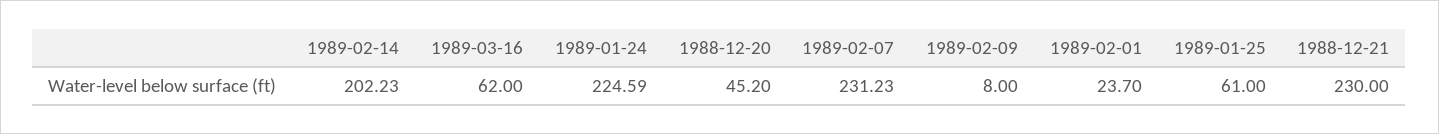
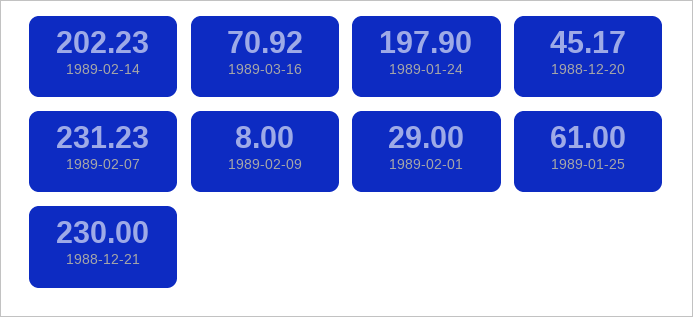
  {
    "1989-02-14": 202.23,
-   "1989-03-16": 62,
+   "1989-03-16": 70.92,
-   "1989-01-24": 224.59,
+   "1989-01-24": 197.9,
-   "1988-12-20": 45.2,
+   "1988-12-20": 45.17,
    "1989-02-07": 231.23,
    "1989-02-09": 8,
-   "1989-02-01": 23.7,
+   "1989-02-01": 29,
    "1989-01-25": 61,
    "1988-12-21": 230
  }

